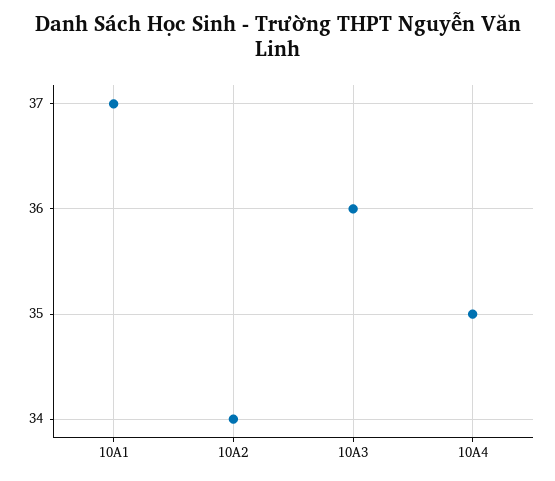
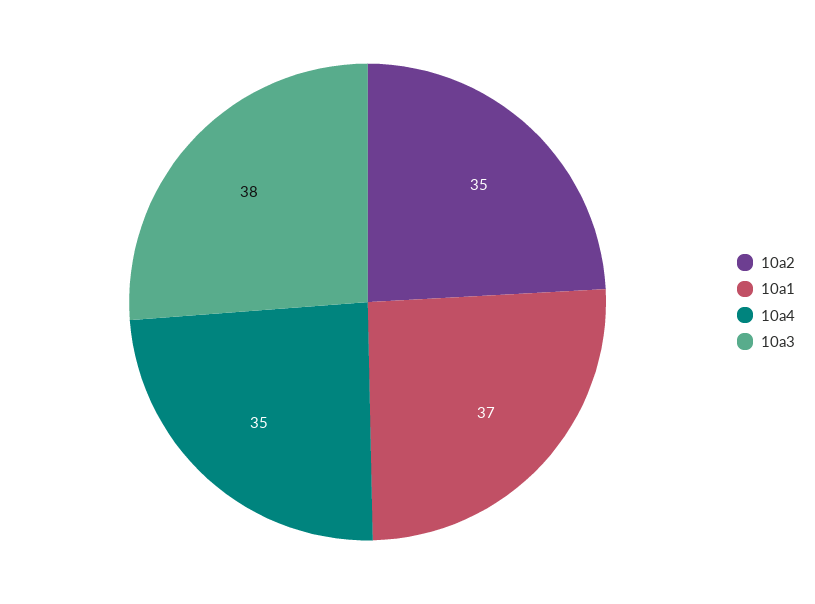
  {
    "10A1": 37,
-   "10A2": 34,
+   "10A2": 35,
-   "10A3": 36,
+   "10A3": 38,
    "10A4": 35
  }

